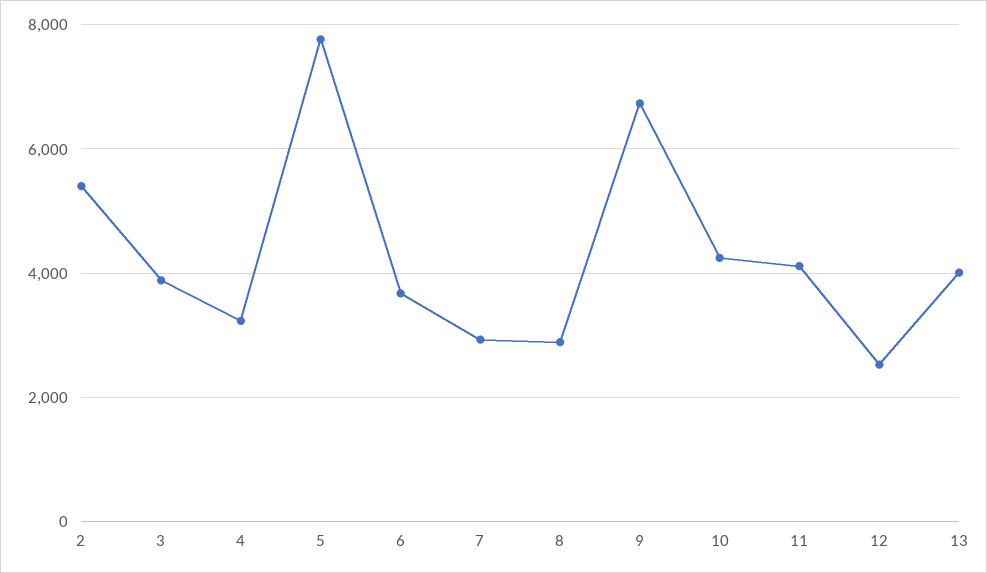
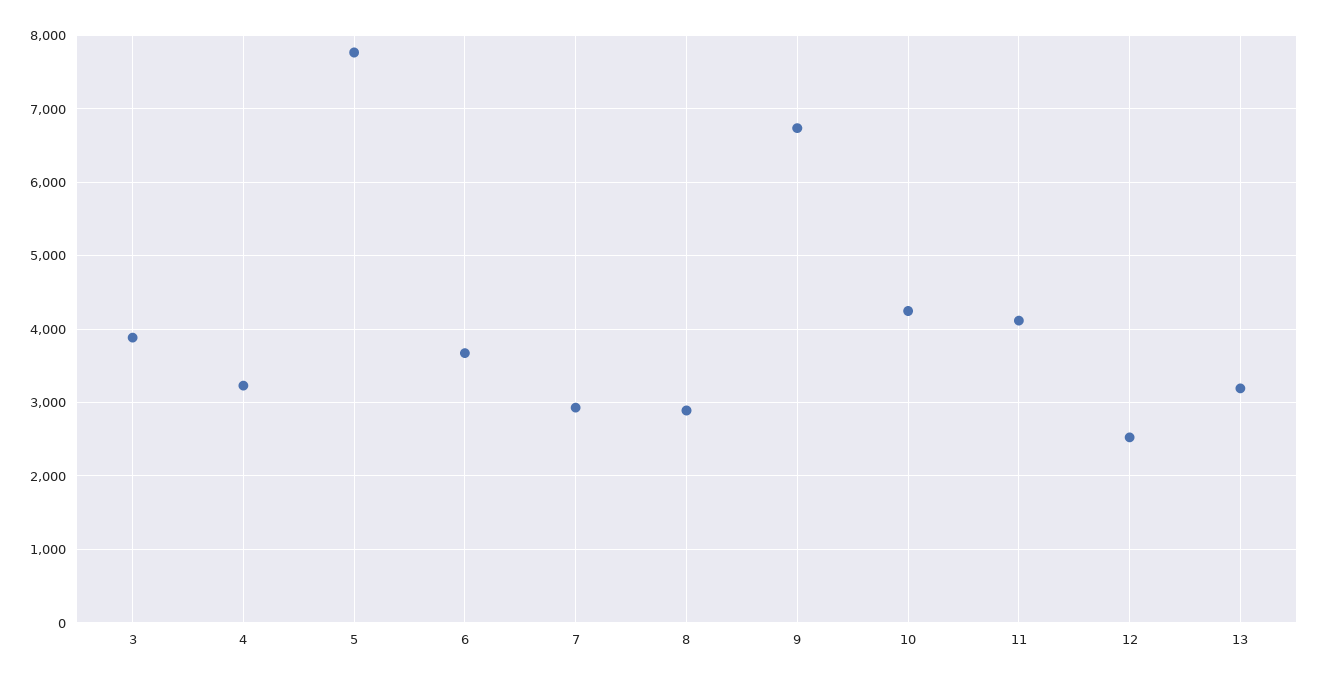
  {
-   "2": 5400,
    "3": 3900,
    "4": 3200,
    "5": 7800,
    "6": 3700,
    "7": 2900,
    "8": 2900,
    "9": 6700,
    "10": 4200,
    "11": 4100,
    "12": 2500,
-   "13": 4000
+   "13": 3200
  }

